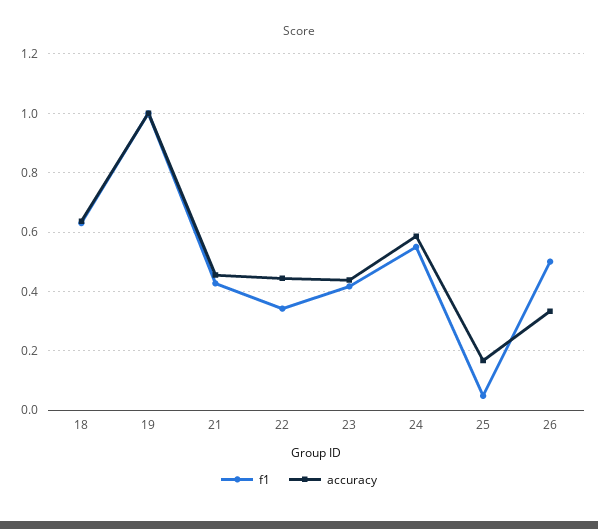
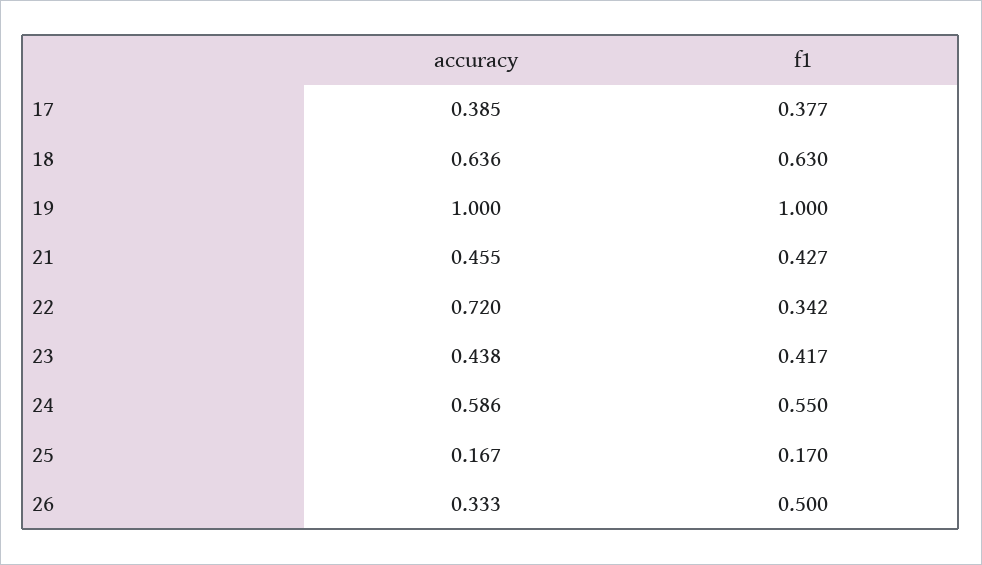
  {
    "f1": {
      "18": 0.63,
      "19": 1,
      "21": 0.427,
      "22": 0.342,
      "23": 0.417,
      "24": 0.55,
-     "25": 0.05,
+     "25": 0.17,
-     "26": 0.5
+     "26": 0.5,
+     "17": 0.377
    },
    "accuracy": {
      "18": 0.636,
      "19": 1,
      "21": 0.455,
-     "22": 0.45,
+     "22": 0.72,
      "23": 0.438,
      "24": 0.586,
      "25": 0.167,
-     "26": 0.333
+     "26": 0.333,
+     "17": 0.385
    }
  }

